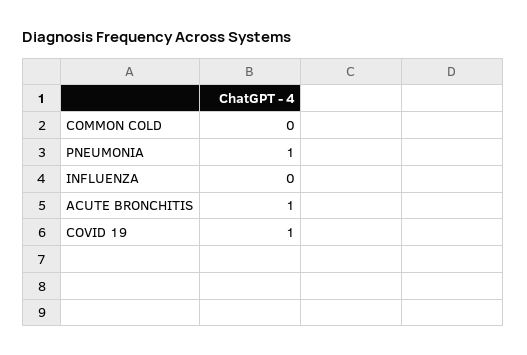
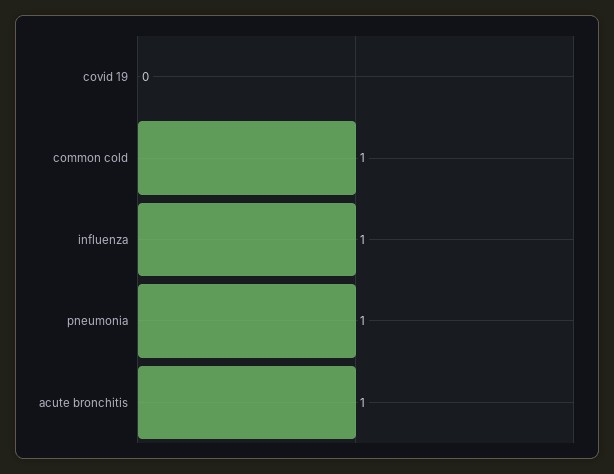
  {
-   "COMMON COLD": 0,
+   "COMMON COLD": 1,
    "PNEUMONIA": 1,
-   "INFLUENZA": 0,
+   "INFLUENZA": 1,
    "ACUTE BRONCHITIS": 1,
-   "COVID 19": 1
+   "COVID 19": 0
  }

